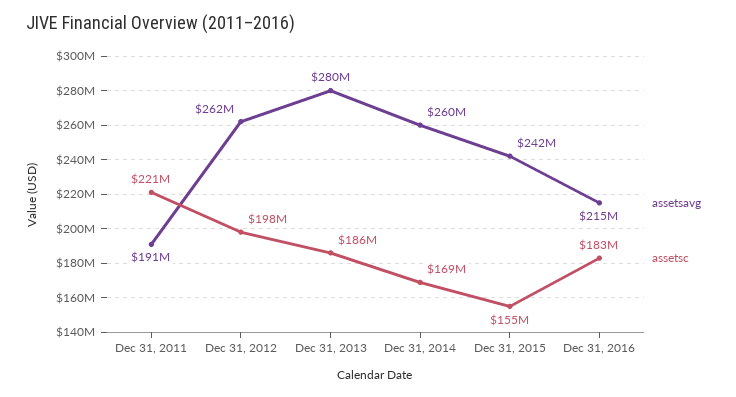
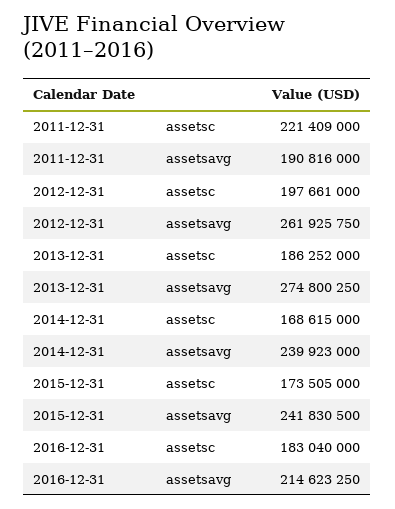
  {
    "assetsavg": {
      "Dec 31, 2011": 190816000,
      "Dec 31, 2012": 261925750,
-     "Dec 31, 2013": 280000000,
+     "Dec 31, 2013": 274800250,
-     "Dec 31, 2014": 260000000,
+     "Dec 31, 2014": 239923000,
      "Dec 31, 2015": 241830500,
      "Dec 31, 2016": 214623250
    },
    "assetsc": {
      "Dec 31, 2011": 221409000,
      "Dec 31, 2012": 197661000,
      "Dec 31, 2013": 186252000,
      "Dec 31, 2014": 168615000,
-     "Dec 31, 2015": 155000000,
+     "Dec 31, 2015": 173505000,
      "Dec 31, 2016": 183040000
    }
  }

